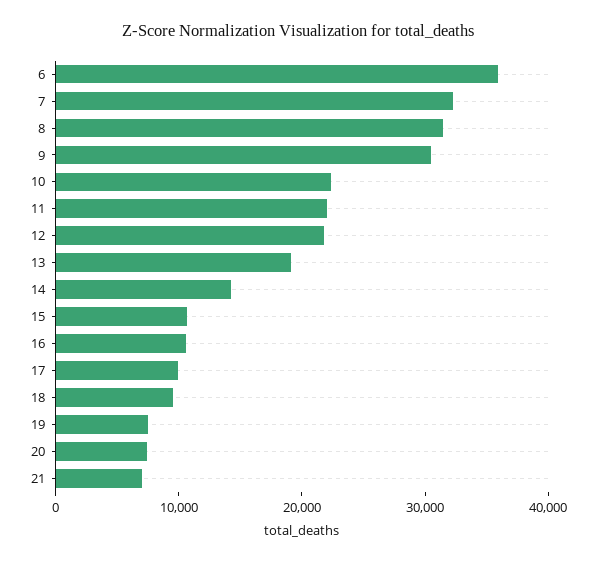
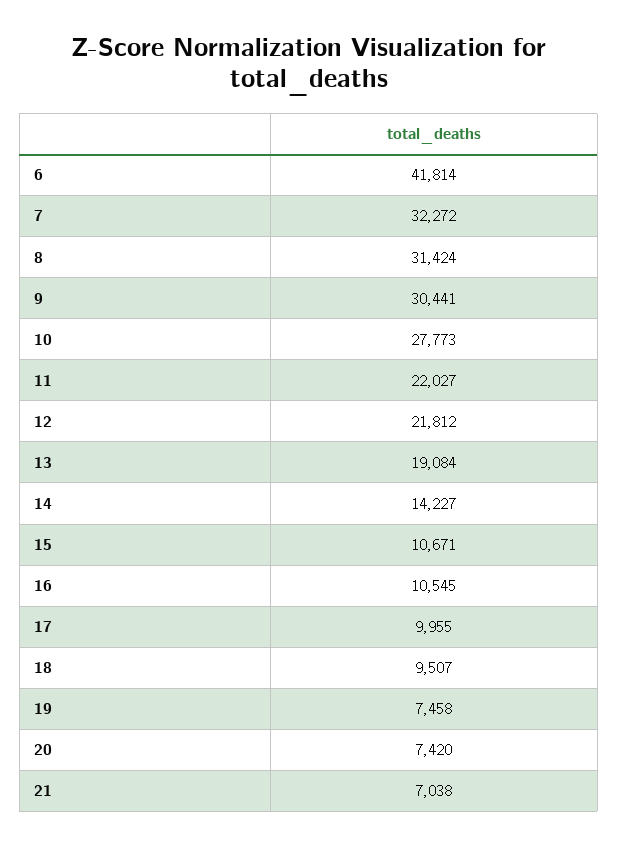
  {
-   "6": 36000,
+   "6": 41814,
    "7": 32272,
    "8": 31424,
    "9": 30441,
-   "10": 22000,
+   "10": 27773,
    "11": 22027,
    "12": 21812,
    "13": 19084,
    "14": 14227,
    "15": 10671,
    "16": 10545,
    "17": 9955,
    "18": 9507,
    "19": 7458,
    "20": 7420,
    "21": 7038
  }

